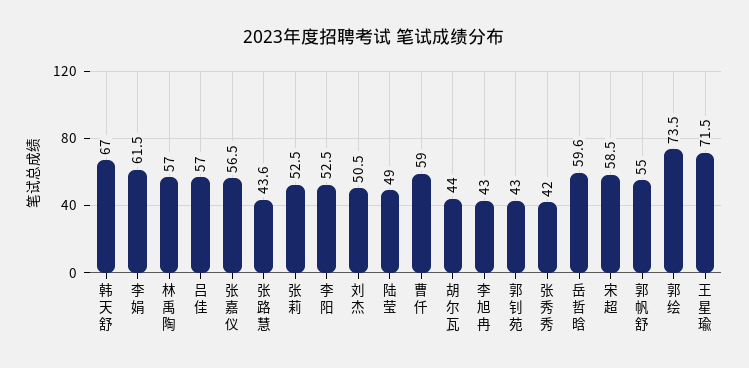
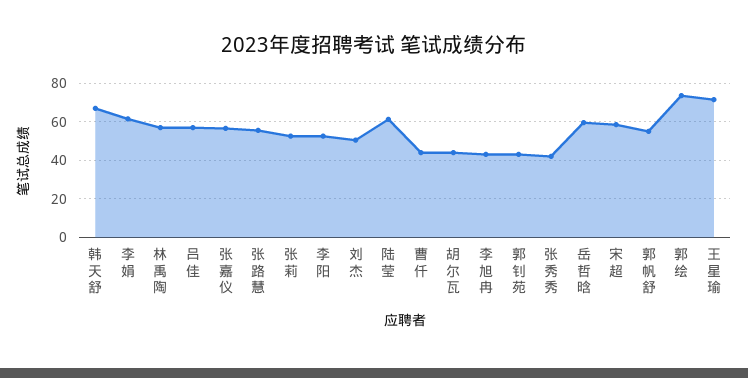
  {
    "韩天舒": 67,
    "李娟": 61.5,
    "林禹陶": 57,
    "吕佳": 57,
    "张嘉仪": 56.5,
-   "张路慧": 43.6,
+   "张路慧": 55,
    "张莉": 52.5,
    "李阳": 52.5,
    "刘杰": 50.5,
-   "陆莹": 49,
+   "陆莹": 60,
-   "曹仟": 59,
+   "曹仟": 45,
    "胡尔瓦": 44,
    "李旭冉": 43,
    "郭钊苑": 43,
    "张秀秀": 42,
    "岳哲晗": 59.6,
    "宋超": 58.5,
    "郭帆舒": 55,
    "郭绘": 73.5,
    "王星瑜": 71.5
  }

